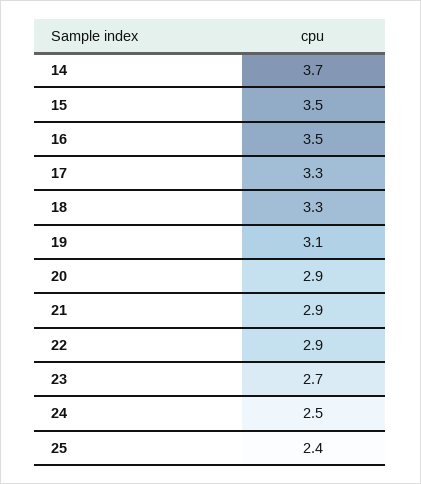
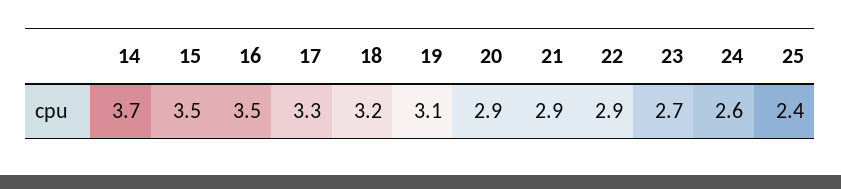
  {
    "14": 3.7,
    "15": 3.5,
    "16": 3.5,
    "17": 3.3,
-   "18": 3.3,
+   "18": 3.2,
    "19": 3.1,
    "20": 2.9,
    "21": 2.9,
    "22": 2.9,
    "23": 2.7,
-   "24": 2.5,
+   "24": 2.6,
    "25": 2.4
  }

